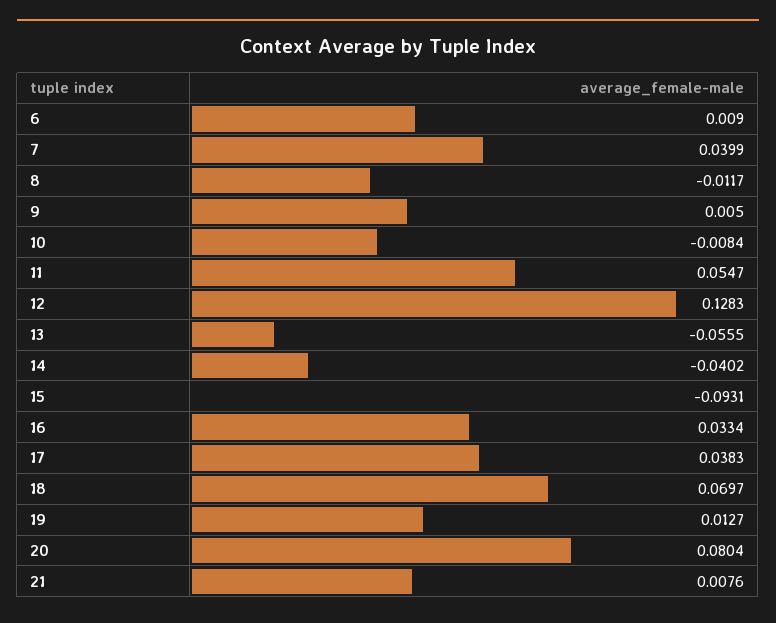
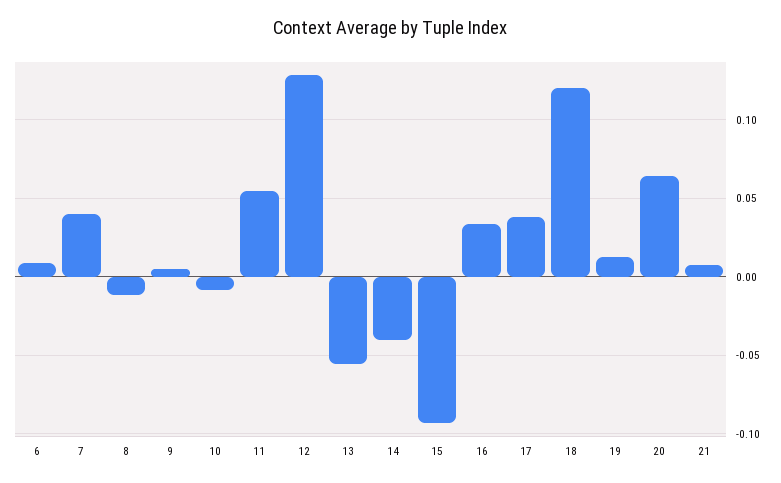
  {
    "6": 0.009,
    "7": 0.0399,
    "8": -0.0117,
    "9": 0.005,
    "10": -0.0084,
    "11": 0.0547,
    "12": 0.1283,
    "13": -0.0555,
    "14": -0.0402,
    "15": -0.0931,
    "16": 0.0334,
    "17": 0.0383,
-   "18": 0.0697,
+   "18": 0.12,
    "19": 0.0127,
-   "20": 0.0804,
+   "20": 0.065,
    "21": 0.0076
  }

